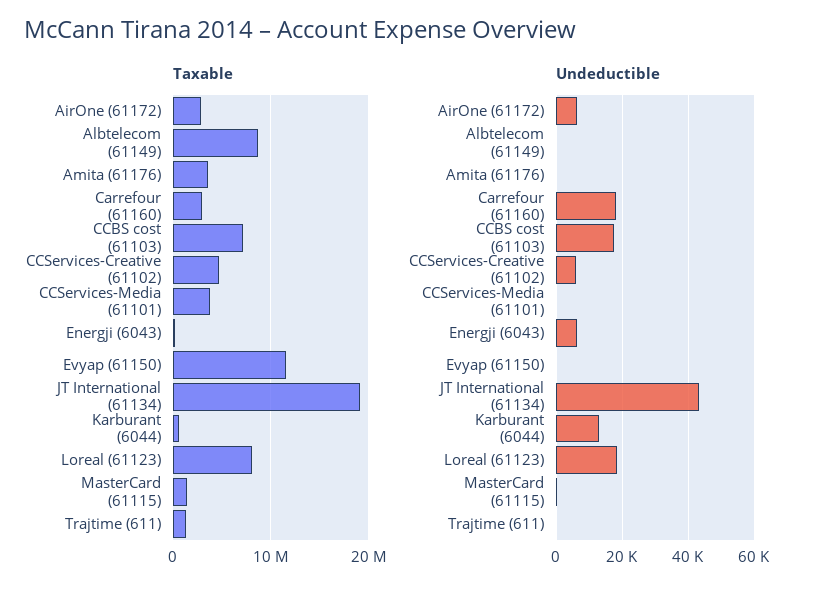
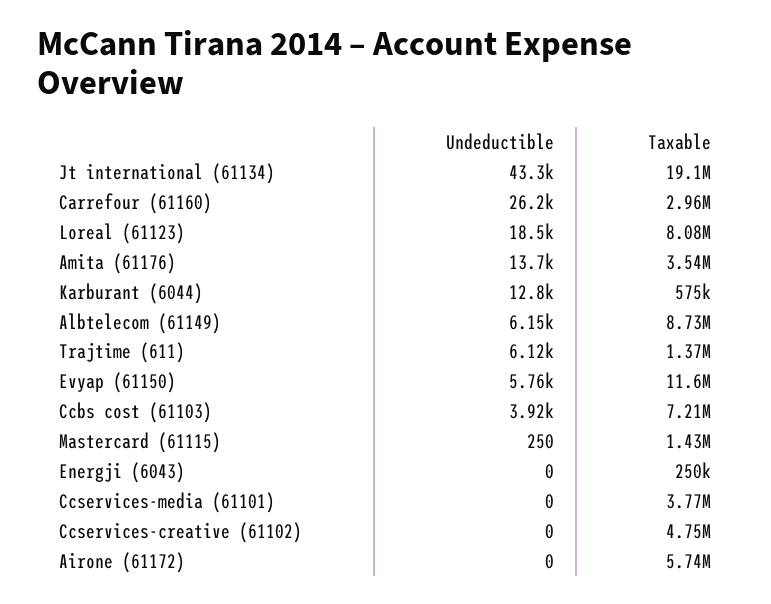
  {
    "Taxable": {
-     "AirOne (61172)": 3000000,
+     "AirOne (61172)": 5740000,
      "Albtelecom (61149)": 8730000,
      "Amita (61176)": 3540000,
      "Carrefour (61160)": 2960000,
      "CCBS cost (61103)": 7210000,
      "CCServices-Creative (61102)": 4750000,
      "CCServices-Media (61101)": 3770000,
      "Energji (6043)": 250000,
      "Evyap (61150)": 11600000,
      "JT International (61134)": 19100000,
      "Karburant (6044)": 575000,
      "Loreal (61123)": 8080000,
      "MasterCard (61115)": 1430000,
      "Trajtime (611)": 1370000
    },
    "Undeductible": {
-     "AirOne (61172)": 6000,
+     "AirOne (61172)": 0,
-     "Albtelecom (61149)": 0,
+     "Albtelecom (61149)": 6150,
-     "Amita (61176)": 0,
+     "Amita (61176)": 13700,
-     "Carrefour (61160)": 18000,
+     "Carrefour (61160)": 26200,
-     "CCBS cost (61103)": 18000,
+     "CCBS cost (61103)": 3920,
-     "CCServices-Creative (61102)": 6000,
+     "CCServices-Creative (61102)": 0,
      "CCServices-Media (61101)": 0,
-     "Energji (6043)": 6000,
+     "Energji (6043)": 0,
-     "Evyap (61150)": 0,
+     "Evyap (61150)": 5760,
      "JT International (61134)": 43300,
      "Karburant (6044)": 12800,
      "Loreal (61123)": 18500,
      "MasterCard (61115)": 250,
-     "Trajtime (611)": 0
+     "Trajtime (611)": 6120
    }
  }

